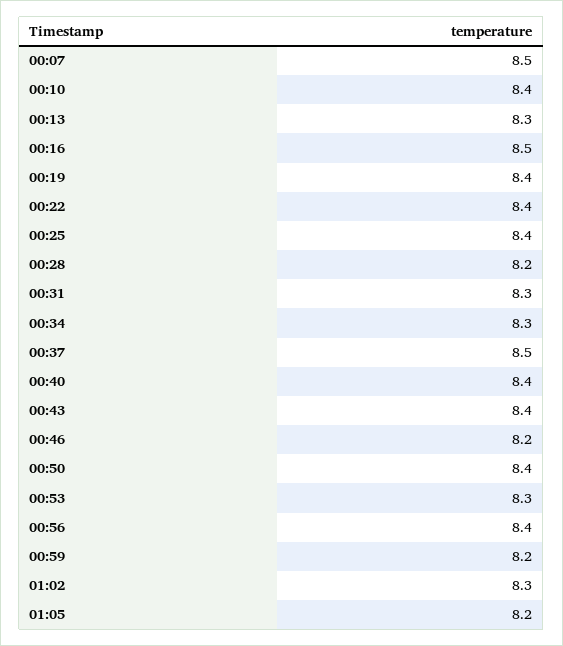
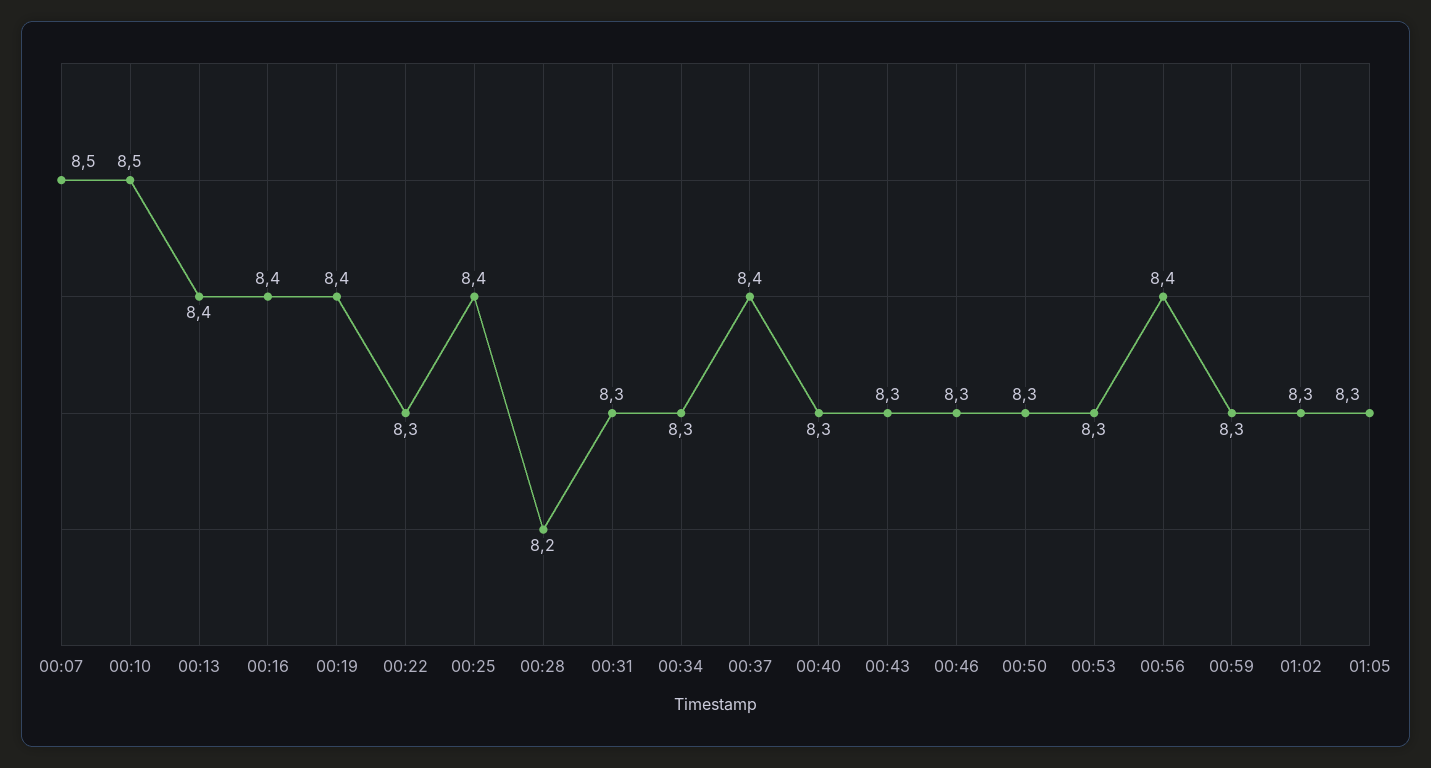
  {
    "00:07": 8.5,
-   "00:10": 8.4,
+   "00:10": 8.5,
-   "00:13": 8.3,
+   "00:13": 8.4,
-   "00:16": 8.5,
+   "00:16": 8.4,
    "00:19": 8.4,
-   "00:22": 8.4,
+   "00:22": 8.3,
    "00:25": 8.4,
    "00:28": 8.2,
    "00:31": 8.3,
    "00:34": 8.3,
-   "00:37": 8.5,
+   "00:37": 8.4,
-   "00:40": 8.4,
+   "00:40": 8.3,
-   "00:43": 8.4,
+   "00:43": 8.3,
-   "00:46": 8.2,
+   "00:46": 8.3,
-   "00:50": 8.4,
+   "00:50": 8.3,
    "00:53": 8.3,
    "00:56": 8.4,
-   "00:59": 8.2,
+   "00:59": 8.3,
    "01:02": 8.3,
-   "01:05": 8.2
+   "01:05": 8.3
  }

